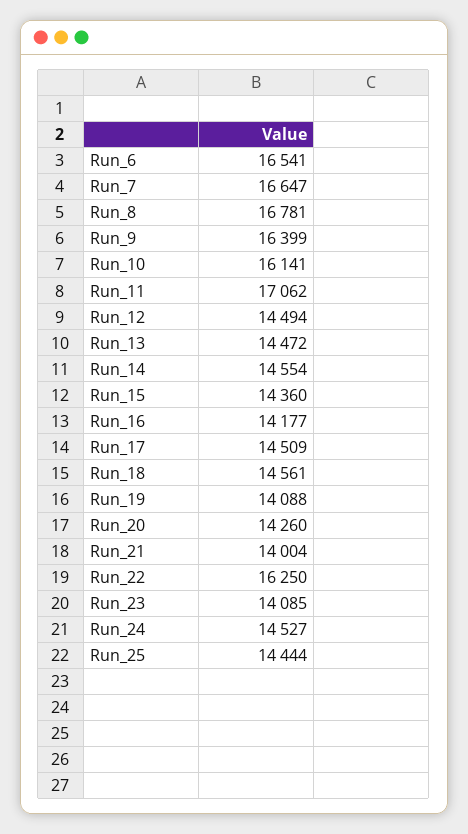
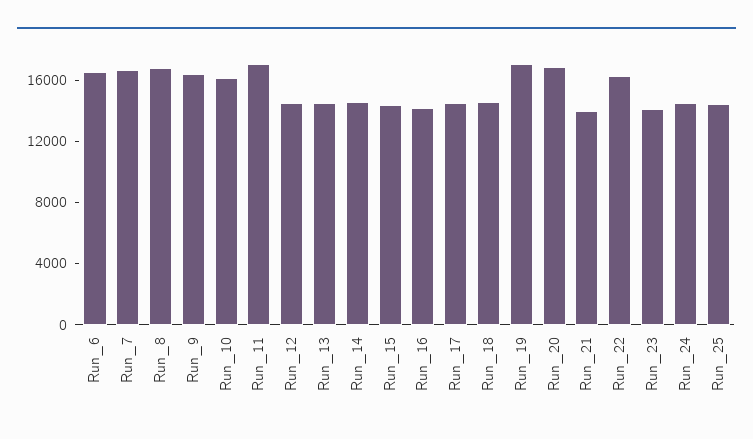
  {
    "Run_6": 16541,
    "Run_7": 16647,
    "Run_8": 16781,
    "Run_9": 16399,
    "Run_10": 16141,
    "Run_11": 17062,
    "Run_12": 14494,
    "Run_13": 14472,
    "Run_14": 14554,
    "Run_15": 14360,
    "Run_16": 14177,
    "Run_17": 14509,
    "Run_18": 14561,
-   "Run_19": 14088,
+   "Run_19": 17000,
-   "Run_20": 14260,
+   "Run_20": 17000,
    "Run_21": 14004,
    "Run_22": 16250,
    "Run_23": 14085,
    "Run_24": 14527,
    "Run_25": 14444
  }

